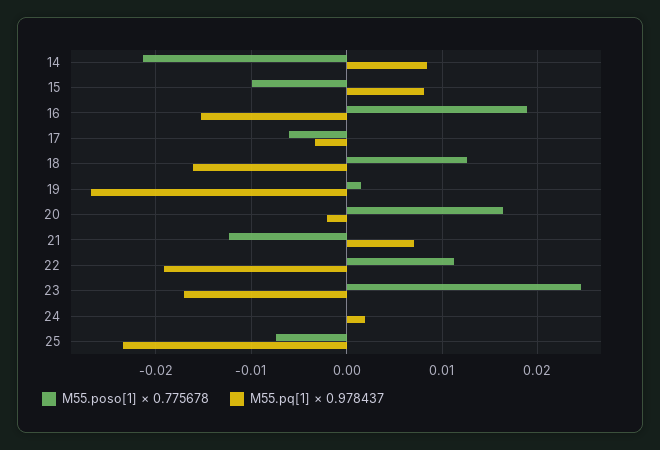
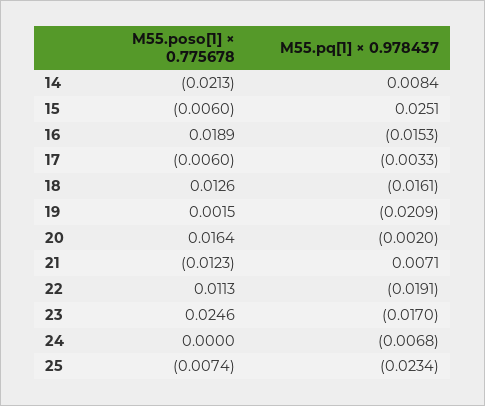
  {
    "M55.poso[1] × 0.775678": {
      "14": -0.0213,
-     "15": -0.01,
+     "15": -0.006,
      "16": 0.0189,
      "17": -0.006,
      "18": 0.0126,
      "19": 0.0015,
      "20": 0.0164,
      "21": -0.0123,
      "22": 0.0113,
      "23": 0.0246,
      "24": 0,
      "25": -0.0074
    },
    "M55.pq[1] × 0.978437": {
      "14": 0.0084,
-     "15": 0.008,
+     "15": 0.0251,
      "16": -0.0153,
      "17": -0.0033,
      "18": -0.0161,
-     "19": -0.027,
+     "19": -0.0209,
      "20": -0.002,
      "21": 0.0071,
      "22": -0.0191,
      "23": -0.017,
-     "24": 0.002,
+     "24": -0.0068,
      "25": -0.0234
    }
  }

